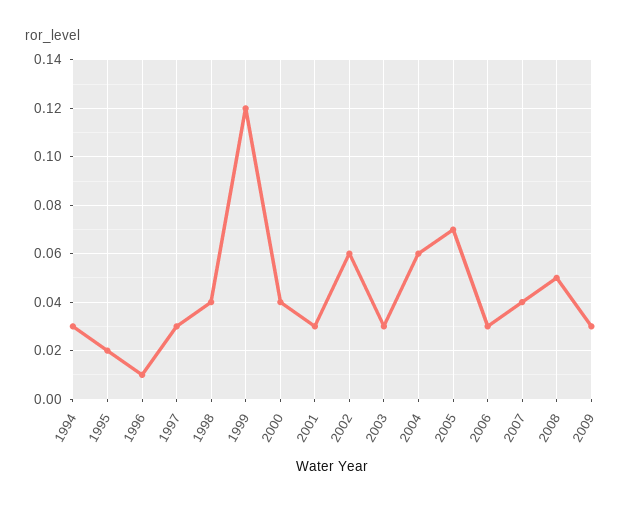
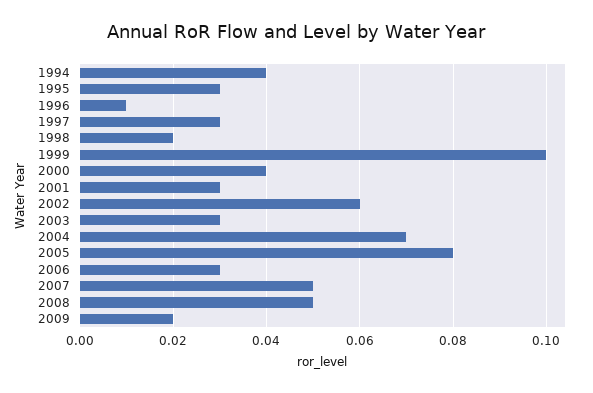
  {
-   "1994": 0.03,
+   "1994": 0.04,
-   "1995": 0.02,
+   "1995": 0.03,
    "1996": 0.01,
    "1997": 0.03,
-   "1998": 0.04,
+   "1998": 0.02,
-   "1999": 0.12,
+   "1999": 0.1,
    "2000": 0.04,
    "2001": 0.03,
    "2002": 0.06,
    "2003": 0.03,
-   "2004": 0.06,
+   "2004": 0.07,
-   "2005": 0.07,
+   "2005": 0.08,
    "2006": 0.03,
-   "2007": 0.04,
+   "2007": 0.05,
    "2008": 0.05,
-   "2009": 0.03
+   "2009": 0.02
  }

